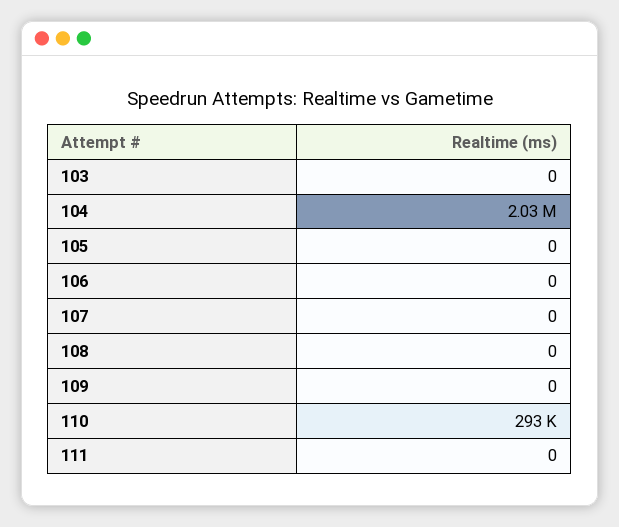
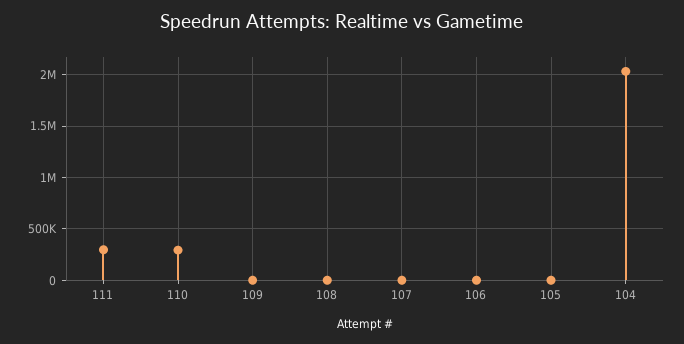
  {
-   "103": 0,
    "104": 2030000,
    "105": 0,
    "106": 0,
    "107": 0,
    "108": 0,
    "109": 0,
    "110": 293000,
-   "111": 0
+   "111": 300000
  }

